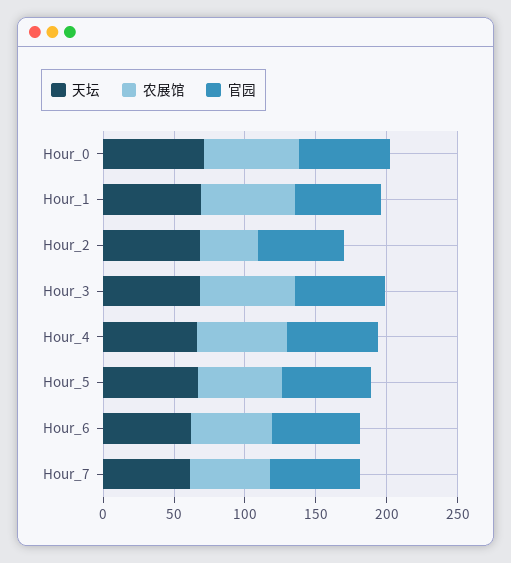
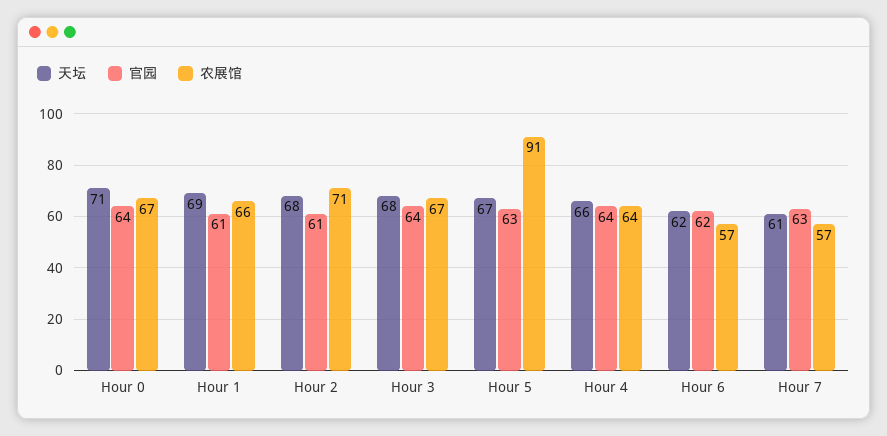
  {
    "天坛": {
      "Hour_0": 71,
      "Hour_1": 69,
      "Hour_2": 68,
      "Hour_3": 68,
      "Hour_4": 66,
      "Hour_5": 67,
      "Hour_6": 62,
      "Hour_7": 61
    },
    "农展馆": {
      "Hour_0": 67,
      "Hour_1": 66,
-     "Hour_2": 40,
+     "Hour_2": 71,
      "Hour_3": 67,
      "Hour_4": 64,
-     "Hour_5": 60,
+     "Hour_5": 91,
      "Hour_6": 57,
      "Hour_7": 57
    },
    "官园": {
      "Hour_0": 64,
      "Hour_1": 61,
      "Hour_2": 61,
      "Hour_3": 64,
      "Hour_4": 64,
      "Hour_5": 63,
      "Hour_6": 62,
      "Hour_7": 63
    }
  }

